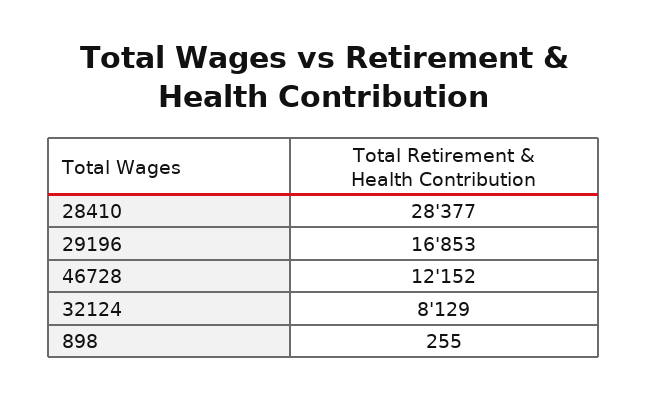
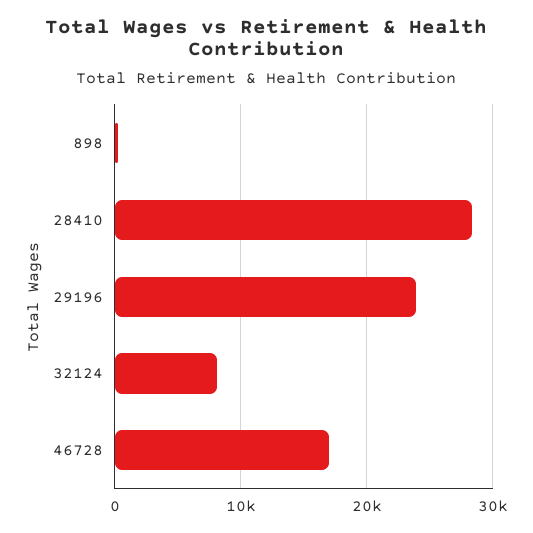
  {
    "28410": 28377,
-   "29196": 16853,
+   "29196": 24000,
-   "46728": 12152,
+   "46728": 17000,
    "32124": 8129,
    "898": 255
  }

